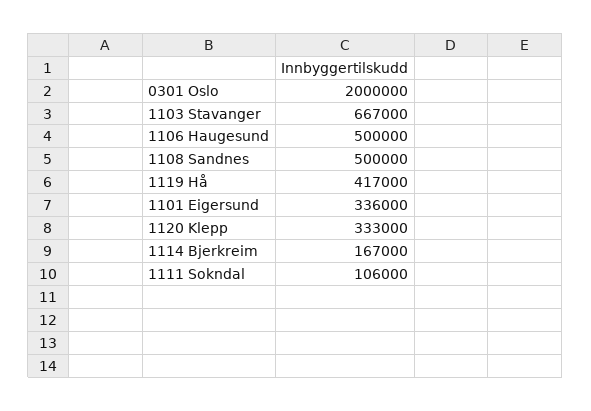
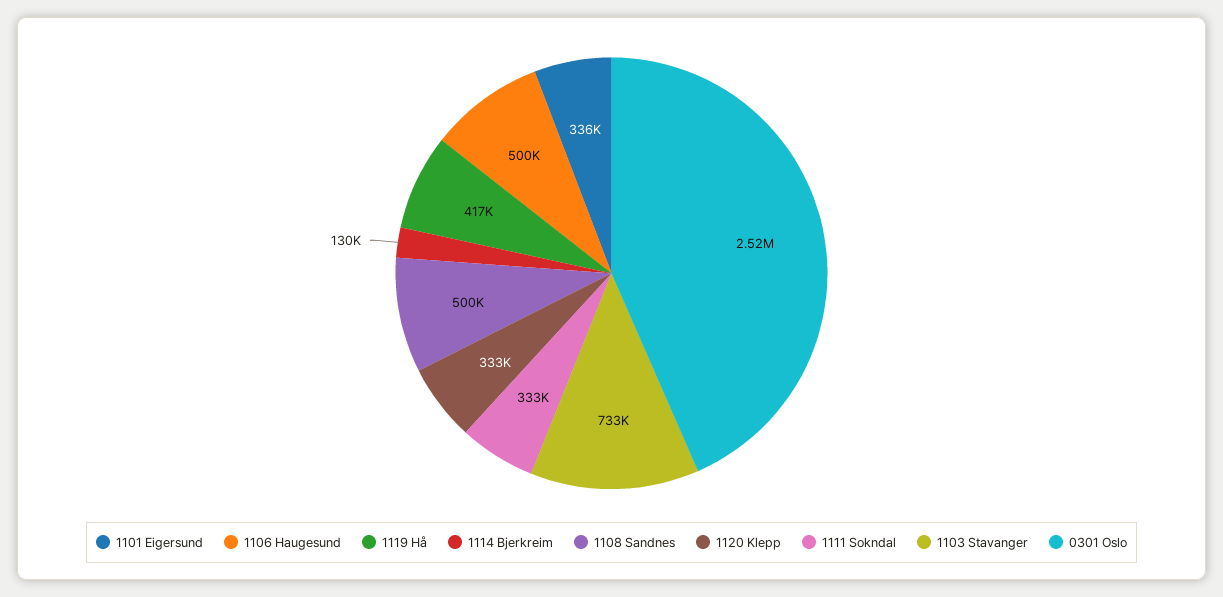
  {
-   "0301 Oslo": 2000000,
+   "0301 Oslo": 2520000,
-   "1103 Stavanger": 667000,
+   "1103 Stavanger": 733000,
    "1106 Haugesund": 500000,
    "1108 Sandnes": 500000,
    "1119 Hå": 417000,
    "1101 Eigersund": 336000,
    "1120 Klepp": 333000,
-   "1114 Bjerkreim": 167000,
+   "1114 Bjerkreim": 130000,
-   "1111 Sokndal": 106000
+   "1111 Sokndal": 333000
  }

